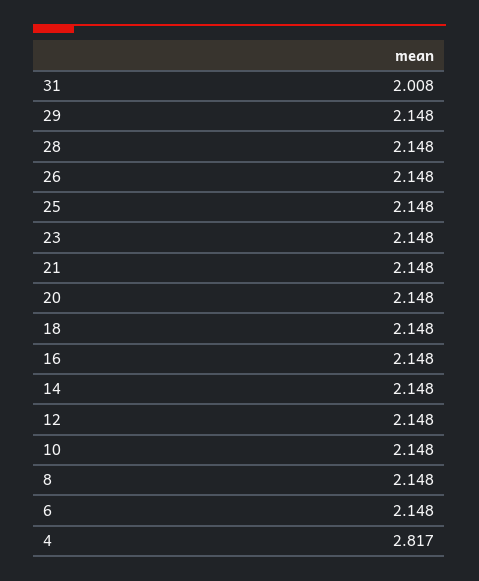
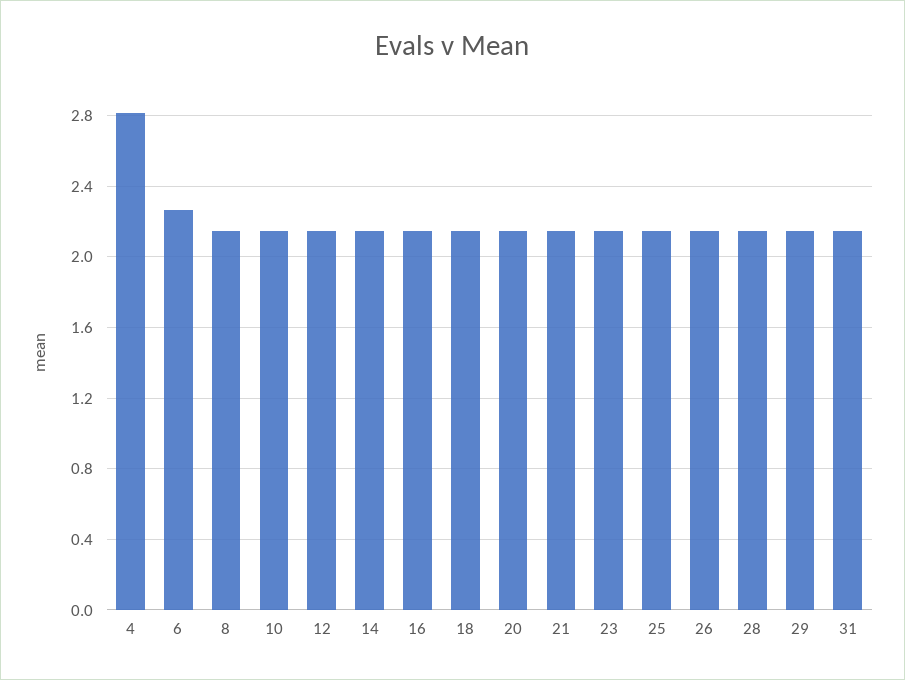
  {
-   "31": 2.008,
+   "31": 2.15,
    "29": 2.148,
    "28": 2.148,
    "26": 2.148,
    "25": 2.148,
    "23": 2.148,
    "21": 2.148,
    "20": 2.148,
    "18": 2.148,
    "16": 2.148,
    "14": 2.148,
    "12": 2.148,
    "10": 2.148,
    "8": 2.148,
-   "6": 2.148,
+   "6": 2.25,
    "4": 2.817
  }

